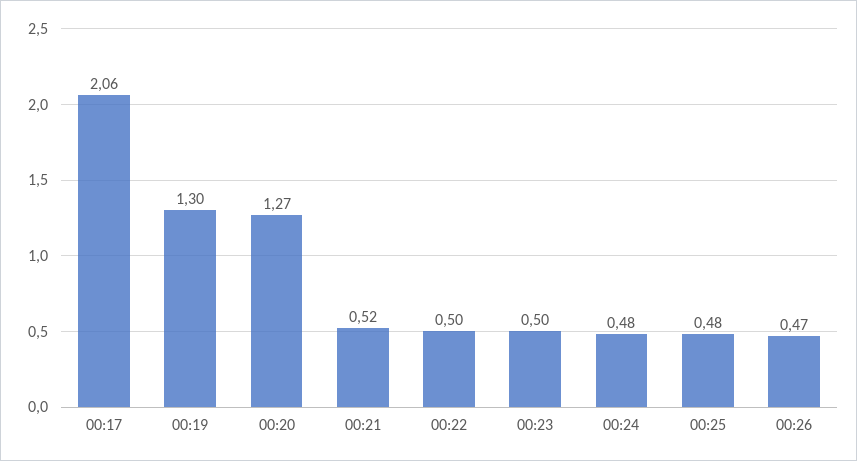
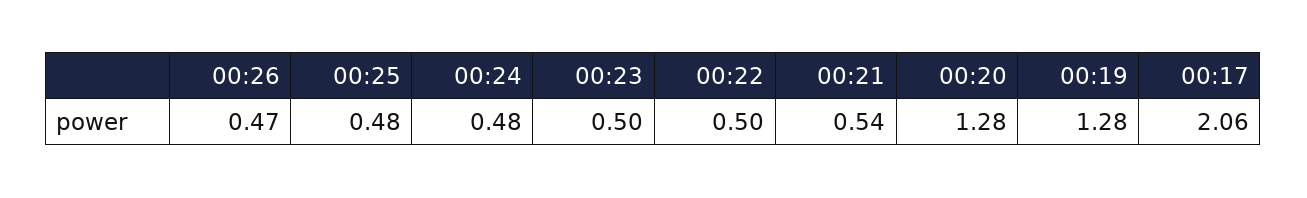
  {
    "00:17": 2.06,
-   "00:19": 1.3,
+   "00:19": 1.28,
-   "00:20": 1.27,
+   "00:20": 1.28,
-   "00:21": 0.52,
+   "00:21": 0.54,
    "00:22": 0.5,
    "00:23": 0.5,
    "00:24": 0.48,
    "00:25": 0.48,
    "00:26": 0.47
  }

